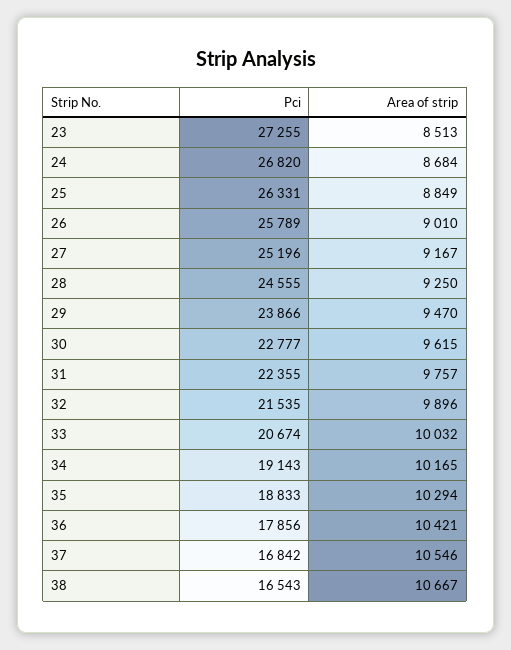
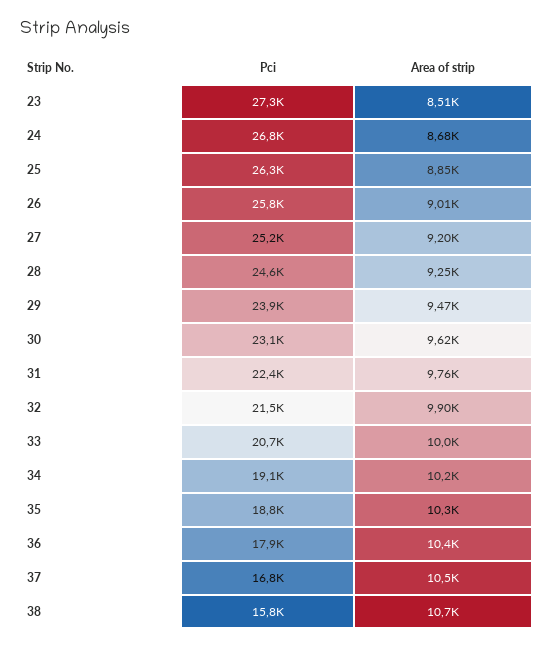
  {
    "Pci": {
      "23": 27255,
      "24": 26820,
      "25": 26331,
      "26": 25789,
      "27": 25196,
      "28": 24555,
      "29": 23866,
-     "30": 22777,
+     "30": 23100,
      "31": 22355,
      "32": 21535,
      "33": 20674,
      "34": 19143,
      "35": 18833,
      "36": 17856,
      "37": 16842,
-     "38": 16543
+     "38": 15800
    },
    "Area of strip": {
      "23": 8513,
      "24": 8684,
      "25": 8849,
      "26": 9010,
-     "27": 9167,
+     "27": 9200,
      "28": 9250,
      "29": 9470,
      "30": 9615,
      "31": 9757,
      "32": 9896,
      "33": 10032,
      "34": 10165,
      "35": 10294,
      "36": 10421,
      "37": 10546,
      "38": 10667
    }
  }

